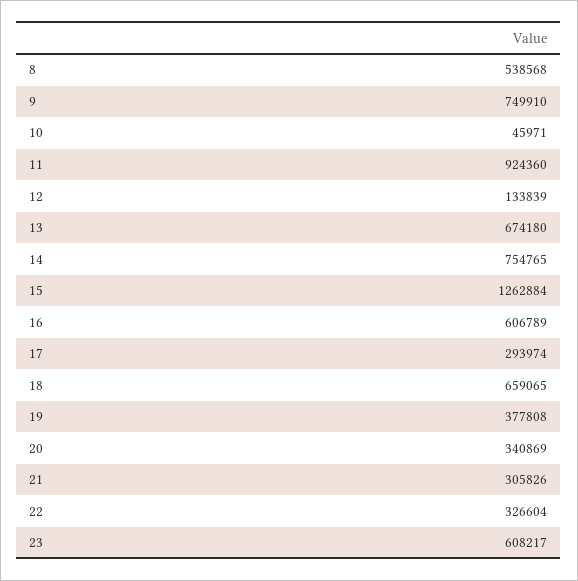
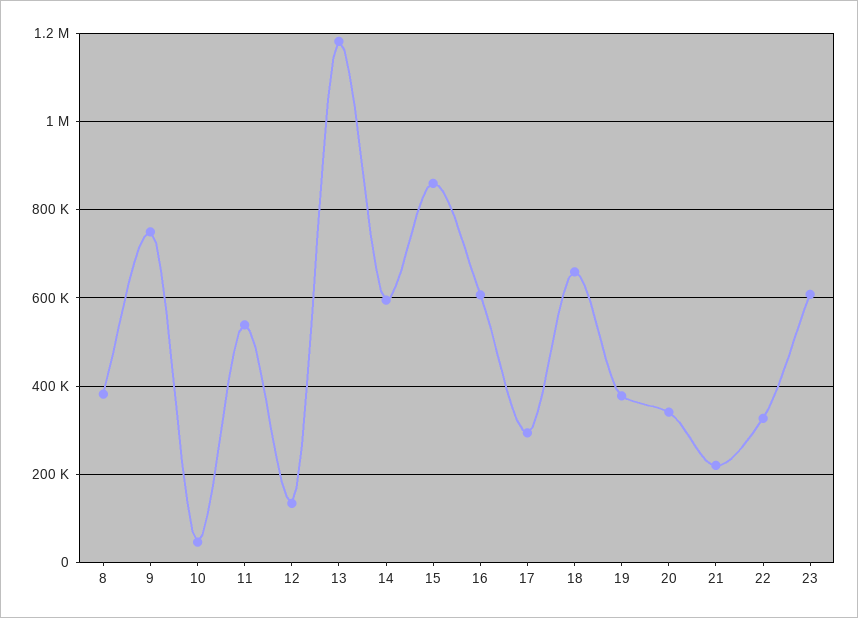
  {
-   "8": 538568,
+   "8": 380000,
    "9": 749910,
    "10": 45971,
-   "11": 924360,
+   "11": 540000,
    "12": 133839,
-   "13": 674180,
+   "13": 1180000,
-   "14": 754765,
+   "14": 600000,
-   "15": 1262884,
+   "15": 860000,
    "16": 606789,
    "17": 293974,
    "18": 659065,
    "19": 377808,
    "20": 340869,
-   "21": 305826,
+   "21": 220000,
    "22": 326604,
    "23": 608217
  }

